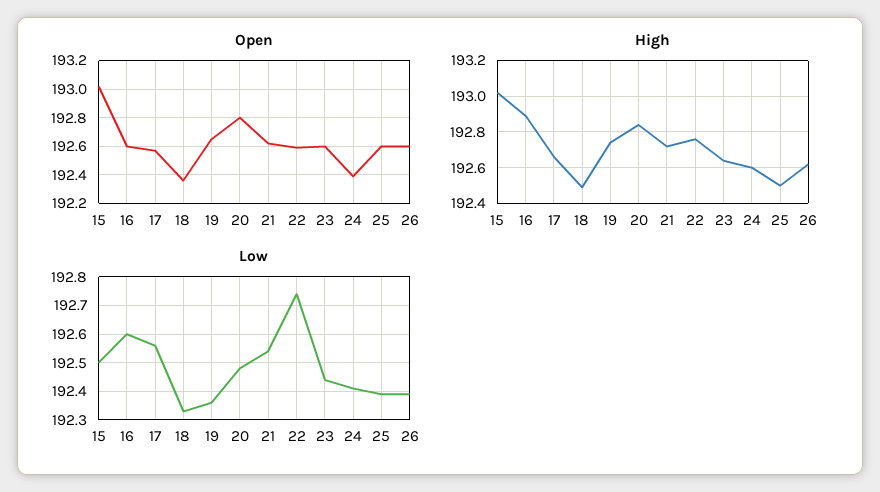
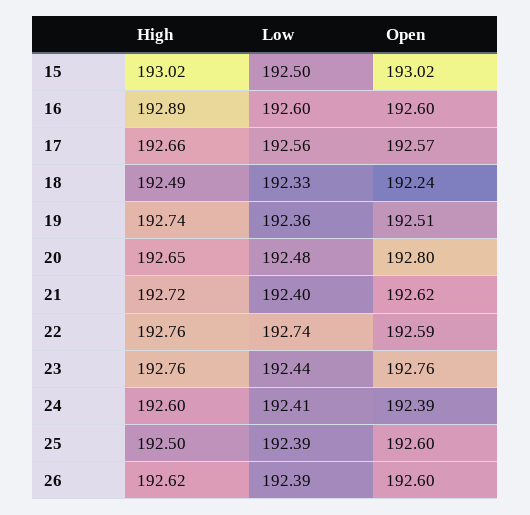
  {
    "Open": {
      "15": 193.02,
      "16": 192.6,
      "17": 192.57,
-     "18": 192.35,
+     "18": 192.24,
-     "19": 192.65,
+     "19": 192.51,
      "20": 192.8,
      "21": 192.62,
      "22": 192.59,
-     "23": 192.6,
+     "23": 192.76,
      "24": 192.39,
      "25": 192.6,
      "26": 192.6
    },
    "High": {
      "15": 193.02,
      "16": 192.89,
      "17": 192.66,
      "18": 192.49,
      "19": 192.74,
-     "20": 192.85,
+     "20": 192.65,
      "21": 192.72,
      "22": 192.76,
-     "23": 192.65,
+     "23": 192.76,
      "24": 192.6,
      "25": 192.5,
      "26": 192.62
    },
    "Low": {
      "15": 192.5,
      "16": 192.6,
      "17": 192.56,
      "18": 192.33,
      "19": 192.36,
      "20": 192.48,
-     "21": 192.55,
+     "21": 192.4,
      "22": 192.74,
      "23": 192.44,
      "24": 192.41,
      "25": 192.39,
      "26": 192.39
    }
  }

